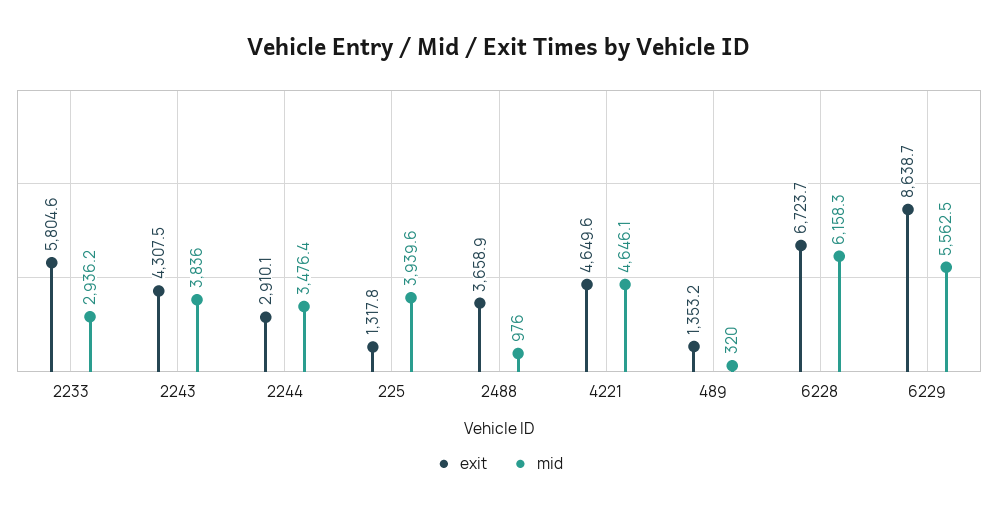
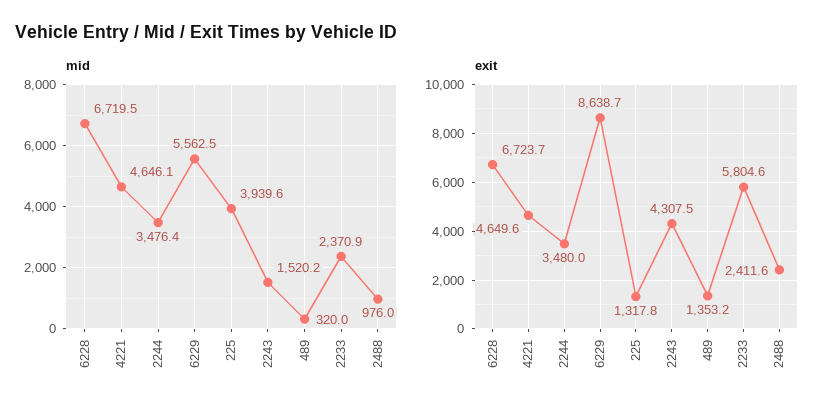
  {
    "exit": {
      "2233": 5804.6,
      "2243": 4307.5,
-     "2244": 2910.1,
+     "2244": 3480,
      "225": 1317.8,
-     "2488": 3658.9,
+     "2488": 2411.6,
      "4221": 4649.6,
      "489": 1353.2,
      "6228": 6723.7,
      "6229": 8638.7
    },
    "mid": {
-     "2233": 2936.2,
+     "2233": 2370.9,
-     "2243": 3836,
+     "2243": 1520.2,
      "2244": 3476.4,
      "225": 3939.6,
      "2488": 976,
      "4221": 4646.1,
      "489": 320,
-     "6228": 6158.3,
+     "6228": 6719.5,
      "6229": 5562.5
    }
  }

